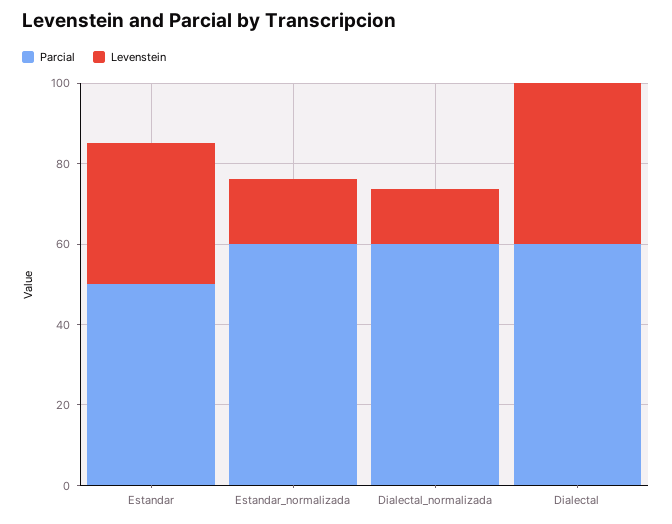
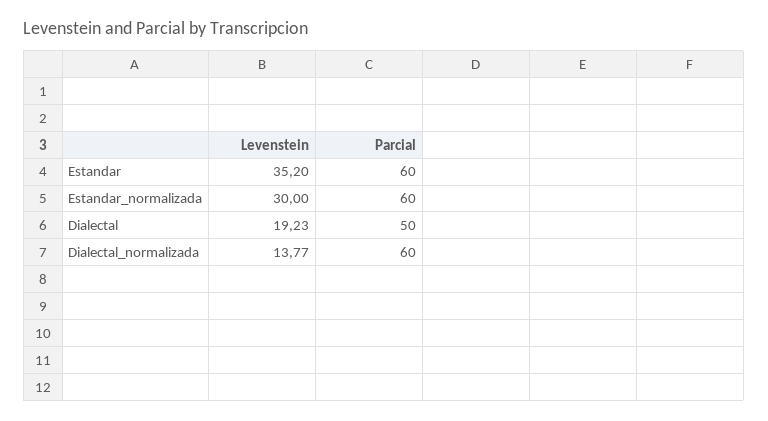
  {
    "Parcial": {
-     "Estandar": 50,
+     "Estandar": 60,
      "Estandar_normalizada": 60,
      "Dialectal_normalizada": 60,
-     "Dialectal": 60
+     "Dialectal": 50
    },
    "Levenstein": {
      "Estandar": 35.2,
-     "Estandar_normalizada": 15,
+     "Estandar_normalizada": 30,
      "Dialectal_normalizada": 13.77,
-     "Dialectal": 40
+     "Dialectal": 19.23
    }
  }

